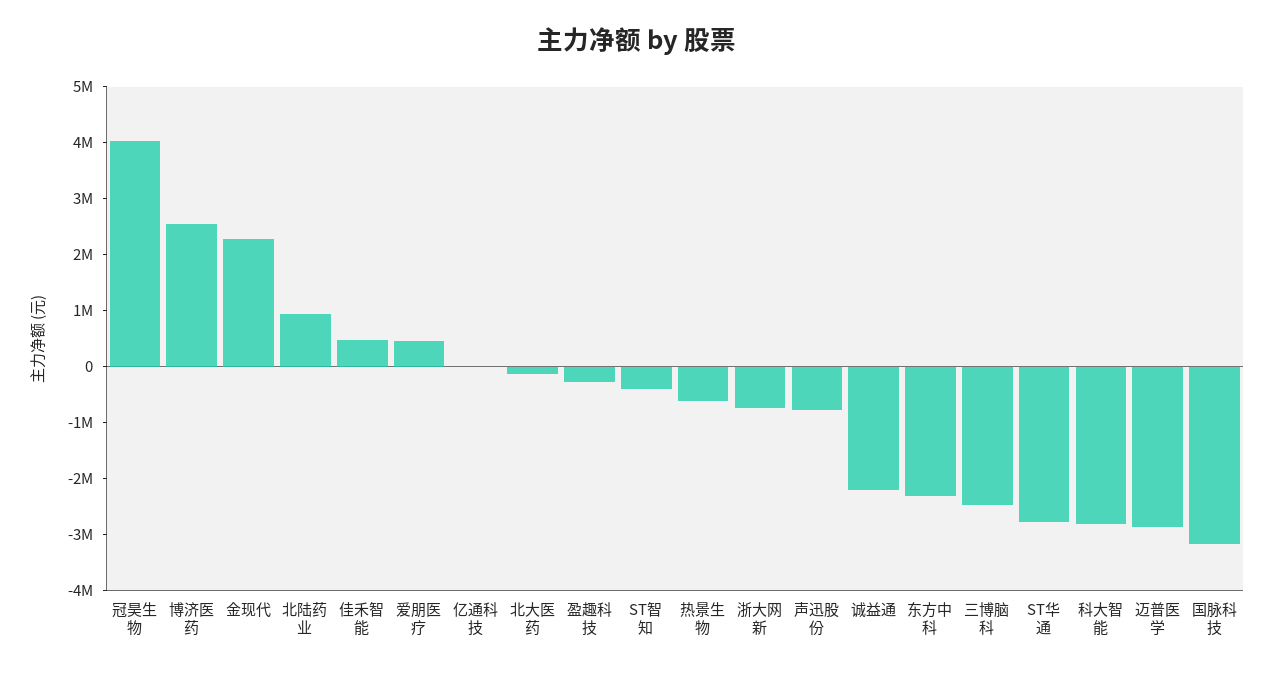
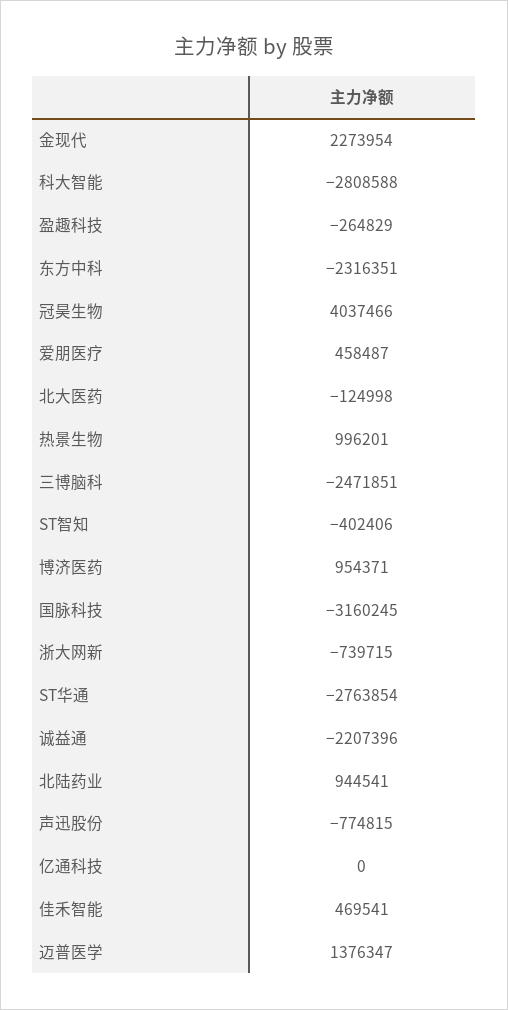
  {
    "冠昊生物": 4037466,
-   "博济医药": 2600000,
+   "博济医药": 954371,
    "金现代": 2273954,
    "北陆药业": 944541,
    "佳禾智能": 469541,
    "爱朋医疗": 458487,
    "亿通科技": 0,
    "北大医药": -124998,
    "盈趣科技": -264829,
    "ST智知": -402406,
-   "热景生物": -600000,
+   "热景生物": 996201,
    "浙大网新": -739715,
    "声迅股份": -774815,
    "诚益通": -2207396,
    "东方中科": -2316351,
    "三博脑科": -2471851,
    "ST华通": -2763854,
    "科大智能": -2808588,
-   "迈普医学": -2800000,
+   "迈普医学": 1376347,
    "国脉科技": -3160245
  }

